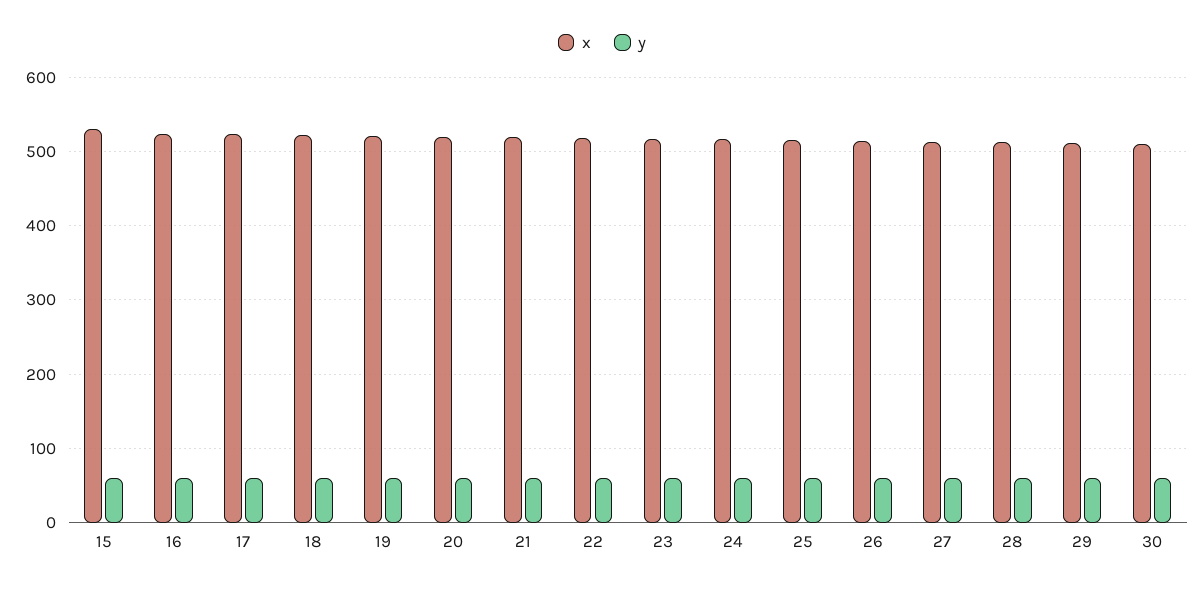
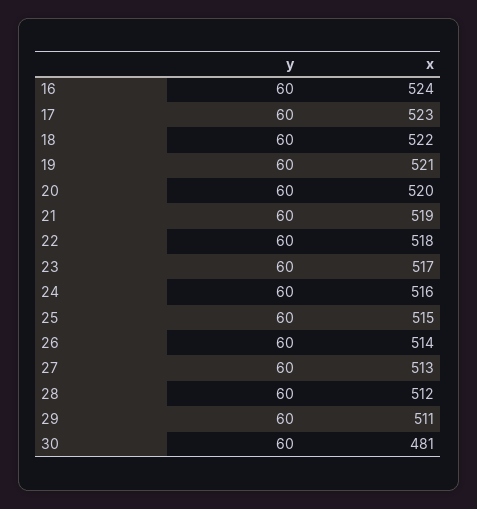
  {
    "x": {
-     "15": 530,
      "16": 524,
      "17": 523,
      "18": 522,
      "19": 521,
      "20": 520,
      "21": 519,
      "22": 518,
      "23": 517,
      "24": 516,
      "25": 515,
      "26": 514,
      "27": 513,
      "28": 512,
      "29": 511,
-     "30": 510
+     "30": 481
    },
    "y": {
-     "15": 60,
      "16": 60,
      "17": 60,
      "18": 60,
      "19": 60,
      "20": 60,
      "21": 60,
      "22": 60,
      "23": 60,
      "24": 60,
      "25": 60,
      "26": 60,
      "27": 60,
      "28": 60,
      "29": 60,
      "30": 60
    }
  }

